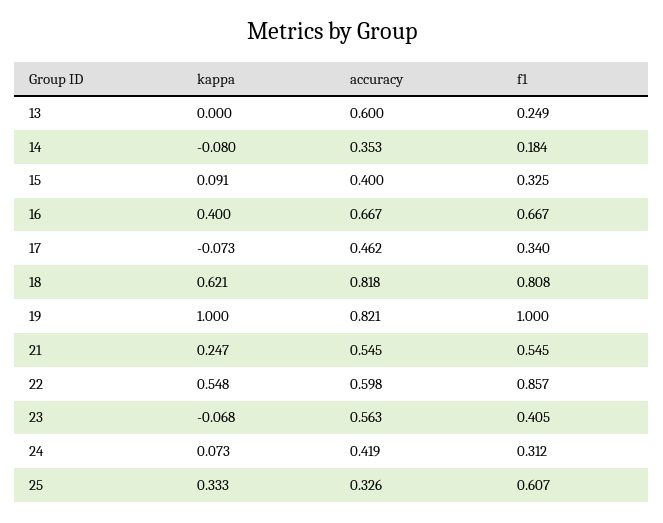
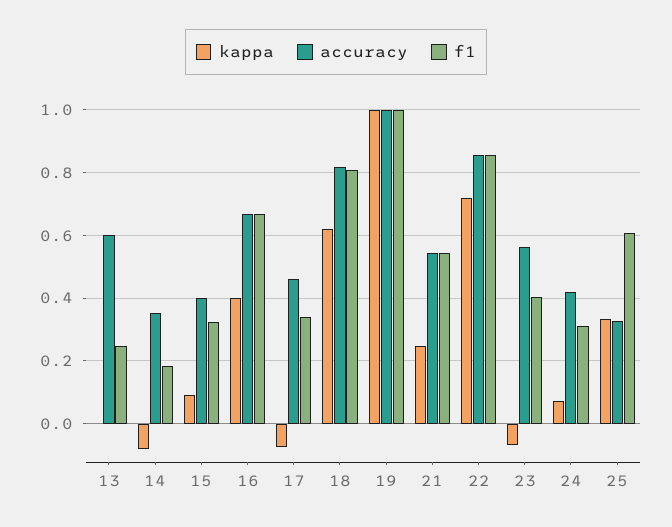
  {
    "kappa": {
      "13": 0,
      "14": -0.08,
      "15": 0.091,
      "16": 0.4,
      "17": -0.073,
      "18": 0.621,
      "19": 1,
      "21": 0.247,
-     "22": 0.548,
+     "22": 0.72,
      "23": -0.068,
      "24": 0.073,
      "25": 0.333
    },
    "accuracy": {
      "13": 0.6,
      "14": 0.353,
      "15": 0.4,
      "16": 0.667,
      "17": 0.462,
      "18": 0.818,
-     "19": 0.821,
+     "19": 1,
      "21": 0.545,
-     "22": 0.598,
+     "22": 0.86,
      "23": 0.563,
      "24": 0.419,
      "25": 0.326
    },
    "f1": {
      "13": 0.249,
      "14": 0.184,
      "15": 0.325,
      "16": 0.667,
      "17": 0.34,
      "18": 0.808,
      "19": 1,
      "21": 0.545,
      "22": 0.857,
      "23": 0.405,
      "24": 0.312,
      "25": 0.607
    }
  }

